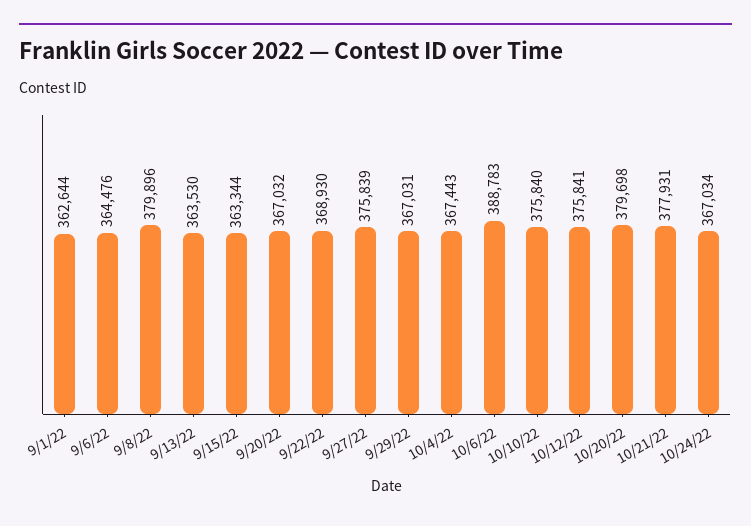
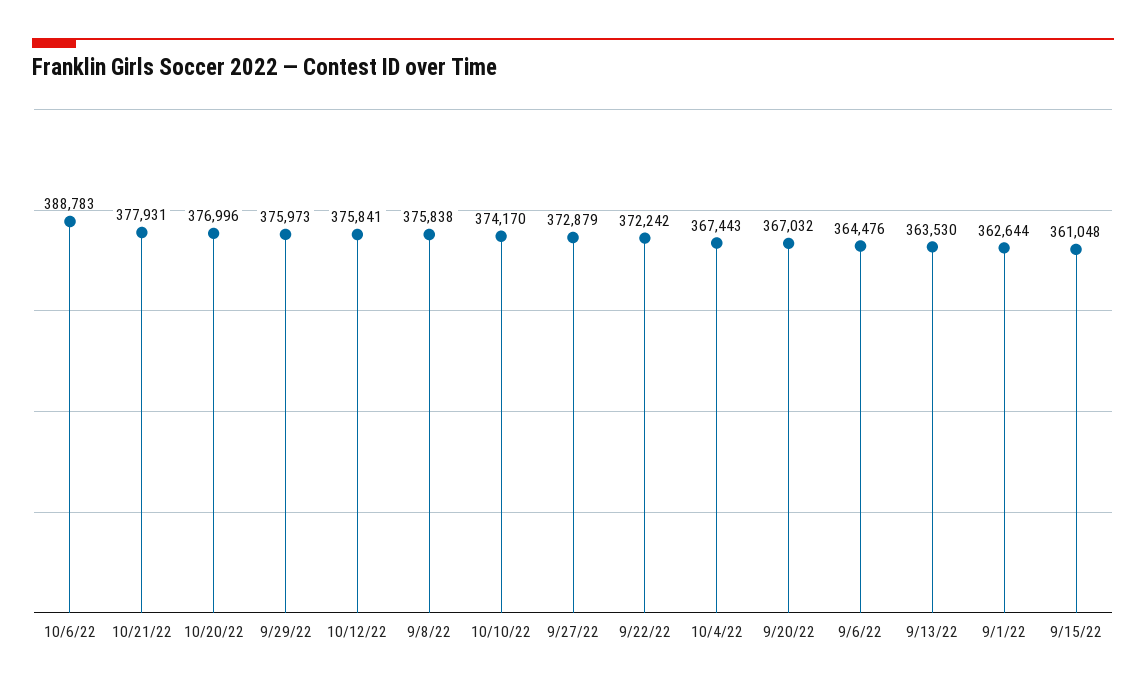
  {
    "9/1/22": 362644,
    "9/6/22": 364476,
-   "9/8/22": 379896,
+   "9/8/22": 375838,
    "9/13/22": 363530,
-   "9/15/22": 363344,
+   "9/15/22": 361048,
    "9/20/22": 367032,
-   "9/22/22": 368930,
+   "9/22/22": 372242,
-   "9/27/22": 375839,
+   "9/27/22": 372879,
-   "9/29/22": 367031,
+   "9/29/22": 375973,
    "10/4/22": 367443,
    "10/6/22": 388783,
-   "10/10/22": 375840,
+   "10/10/22": 374170,
    "10/12/22": 375841,
-   "10/20/22": 379698,
+   "10/20/22": 376996,
-   "10/21/22": 377931,
+   "10/21/22": 377931
-   "10/24/22": 367034
  }

